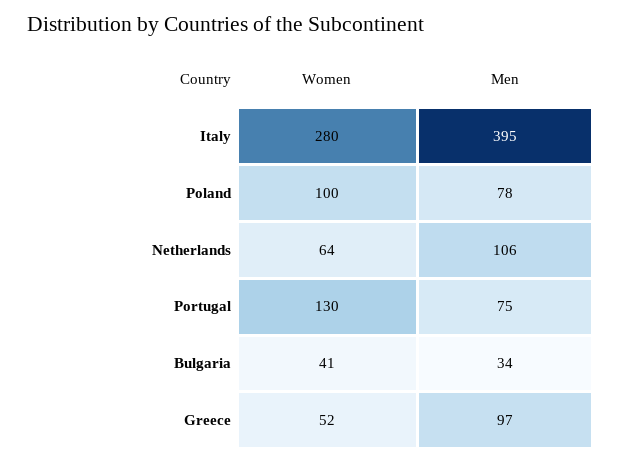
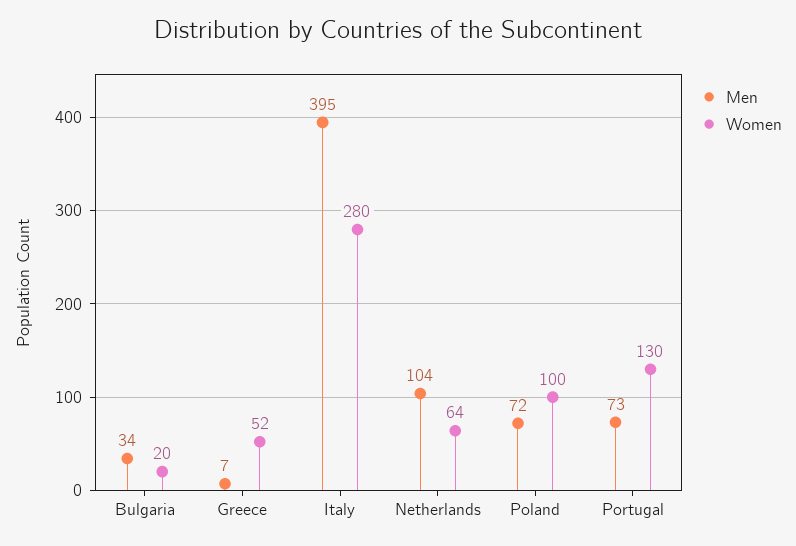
  {
    "Women": {
      "Italy": 280,
      "Poland": 100,
      "Netherlands": 64,
      "Portugal": 130,
-     "Bulgaria": 41,
+     "Bulgaria": 20,
      "Greece": 52
    },
    "Men": {
      "Italy": 395,
-     "Poland": 78,
+     "Poland": 72,
-     "Netherlands": 106,
+     "Netherlands": 104,
-     "Portugal": 75,
+     "Portugal": 73,
      "Bulgaria": 34,
-     "Greece": 97
+     "Greece": 7
    }
  }

